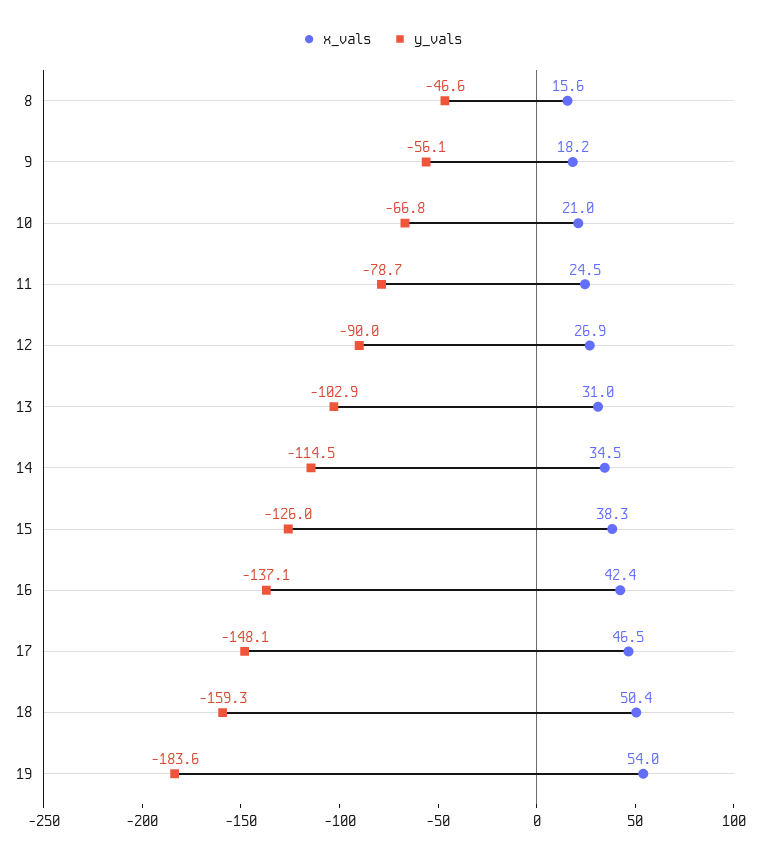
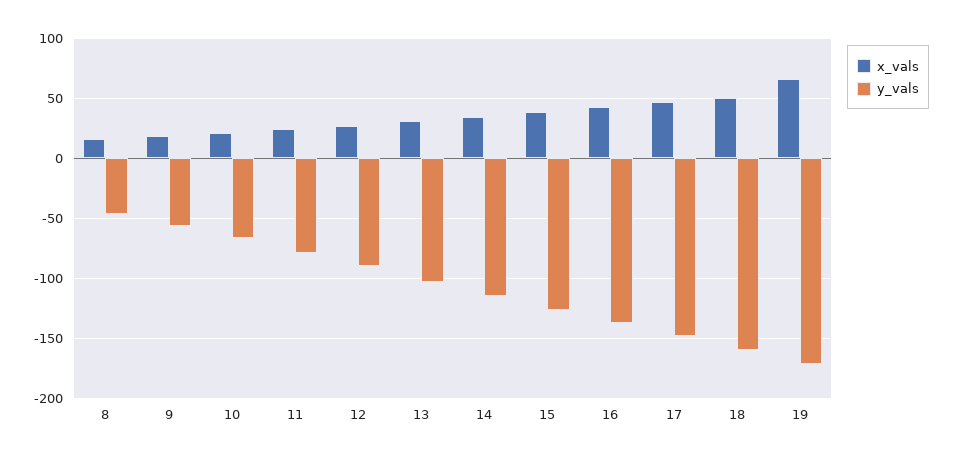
  {
    "x_vals": {
      "8": 15.6,
      "9": 18.2,
      "10": 21,
      "11": 24.5,
      "12": 26.9,
      "13": 31,
      "14": 34.5,
      "15": 38.3,
      "16": 42.4,
      "17": 46.5,
      "18": 50.4,
-     "19": 54
+     "19": 65
    },
    "y_vals": {
      "8": -46.6,
      "9": -56.1,
      "10": -66.8,
      "11": -78.7,
      "12": -90,
      "13": -102.9,
      "14": -114.5,
      "15": -126,
      "16": -137.1,
      "17": -148.1,
      "18": -159.3,
-     "19": -183.6
+     "19": -170
    }
  }

